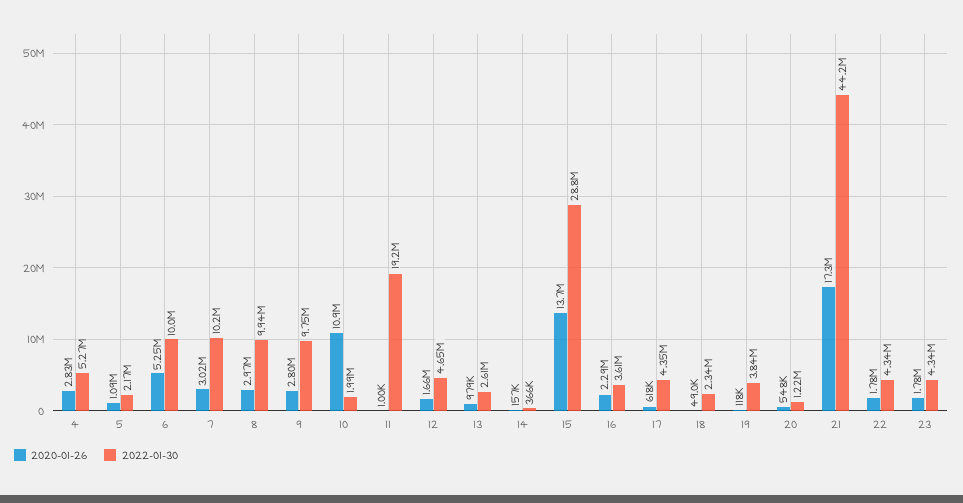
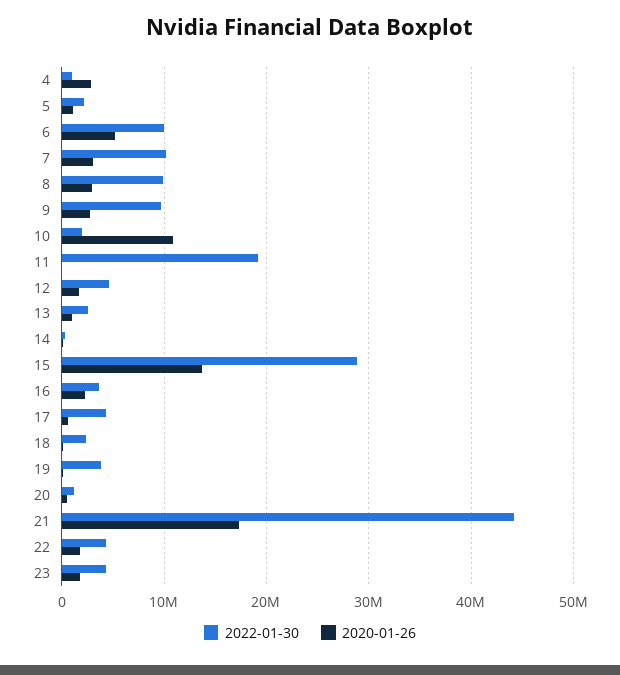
  {
    "2020-01-26": {
      "4": 2830000,
      "5": 1090000,
      "6": 5250000,
      "7": 3020000,
      "8": 2970000,
      "9": 2800000,
      "10": 10900000,
      "11": 1000,
      "12": 1660000,
      "13": 979000,
      "14": 157000,
      "15": 13700000,
      "16": 2290000,
      "17": 618000,
      "18": 49000,
      "19": 118000,
      "20": 548000,
      "21": 17300000,
      "22": 1780000,
      "23": 1780000
    },
    "2022-01-30": {
-     "4": 5270000,
+     "4": 1000000,
      "5": 2170000,
      "6": 10000000,
      "7": 10200000,
      "8": 9940000,
      "9": 9750000,
      "10": 1990000,
      "11": 19200000,
      "12": 4650000,
      "13": 2610000,
      "14": 366000,
      "15": 28800000,
      "16": 3610000,
      "17": 4350000,
      "18": 2340000,
      "19": 3840000,
      "20": 1220000,
      "21": 44200000,
      "22": 4340000,
      "23": 4340000
    }
  }

